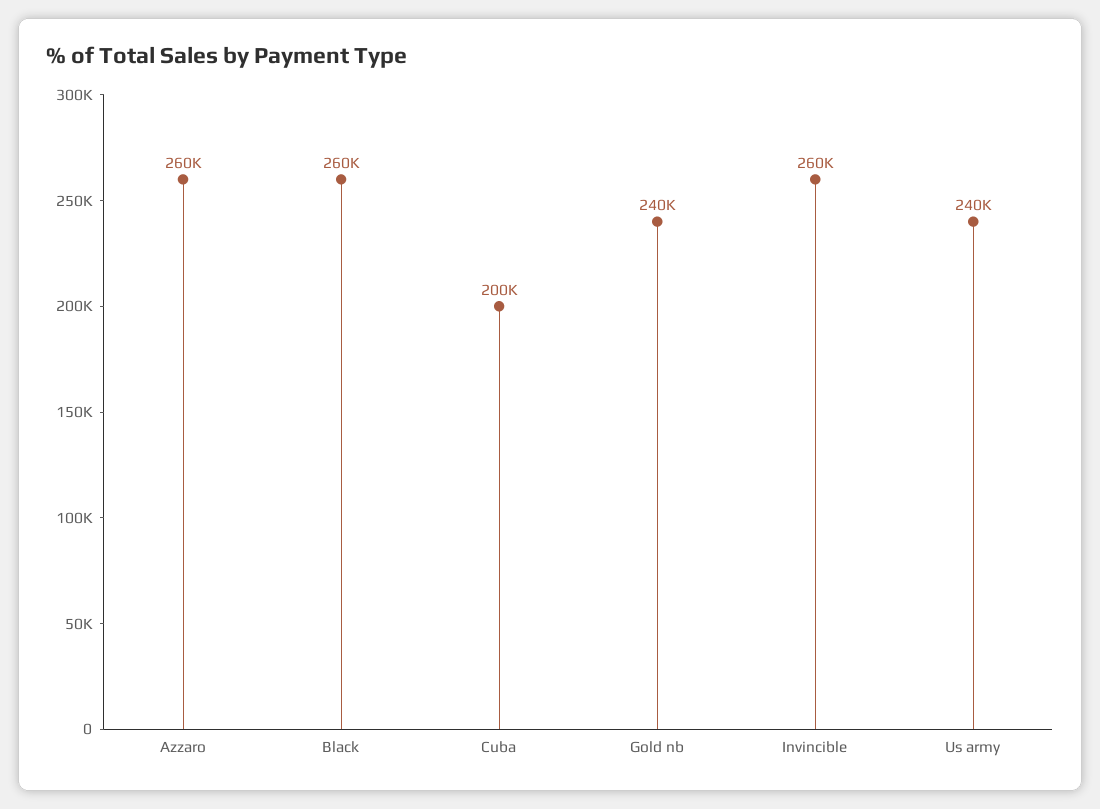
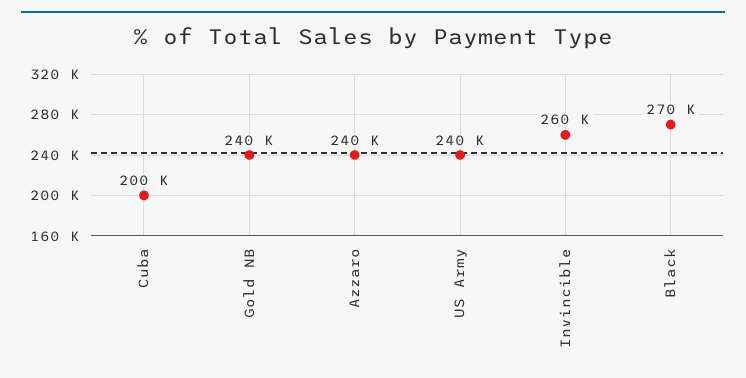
  {
-   "Azzaro": 260000,
+   "Azzaro": 240000,
-   "Black": 260000,
+   "Black": 270000,
    "Cuba": 200000,
    "Gold nb": 240000,
    "Invincible": 260000,
    "Us army": 240000
  }

